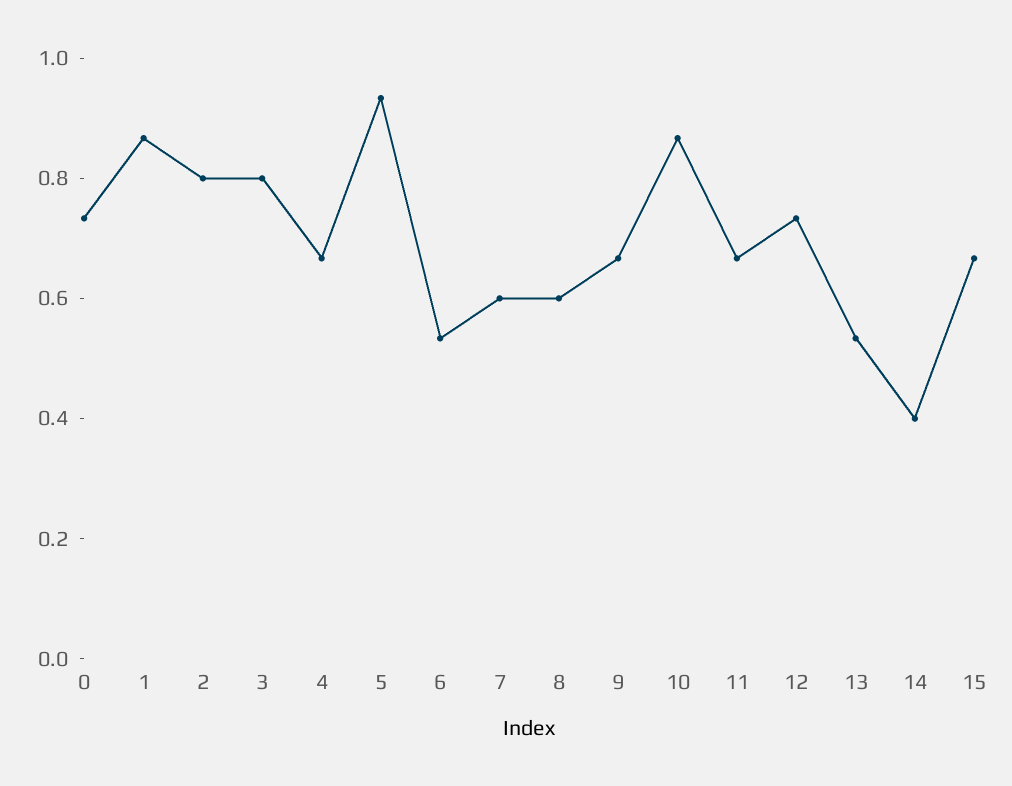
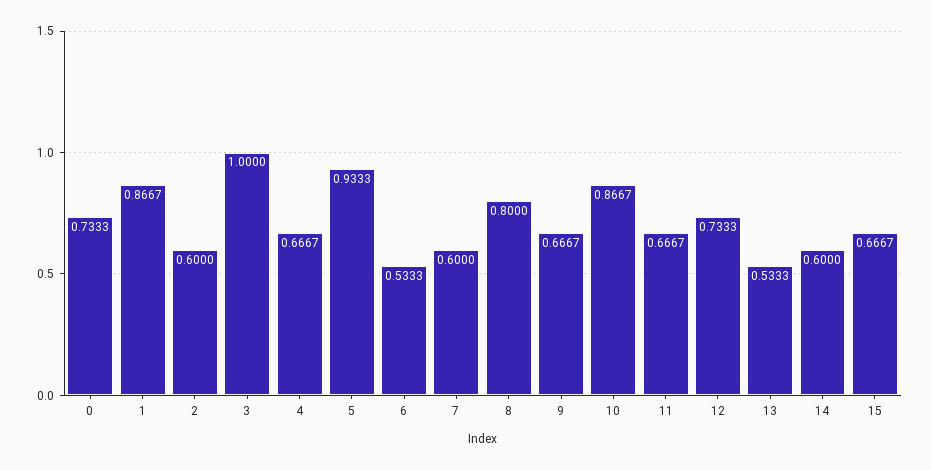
  {
    "0": 0.7333,
    "1": 0.8667,
-   "2": 0.8,
+   "2": 0.6,
-   "3": 0.8,
+   "3": 1,
    "4": 0.6667,
    "5": 0.9333,
    "6": 0.5333,
    "7": 0.6,
-   "8": 0.6,
+   "8": 0.8,
    "9": 0.6667,
    "10": 0.8667,
    "11": 0.6667,
    "12": 0.7333,
    "13": 0.5333,
-   "14": 0.4,
+   "14": 0.6,
    "15": 0.6667
  }

